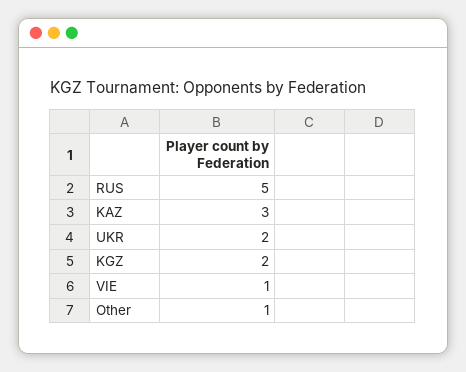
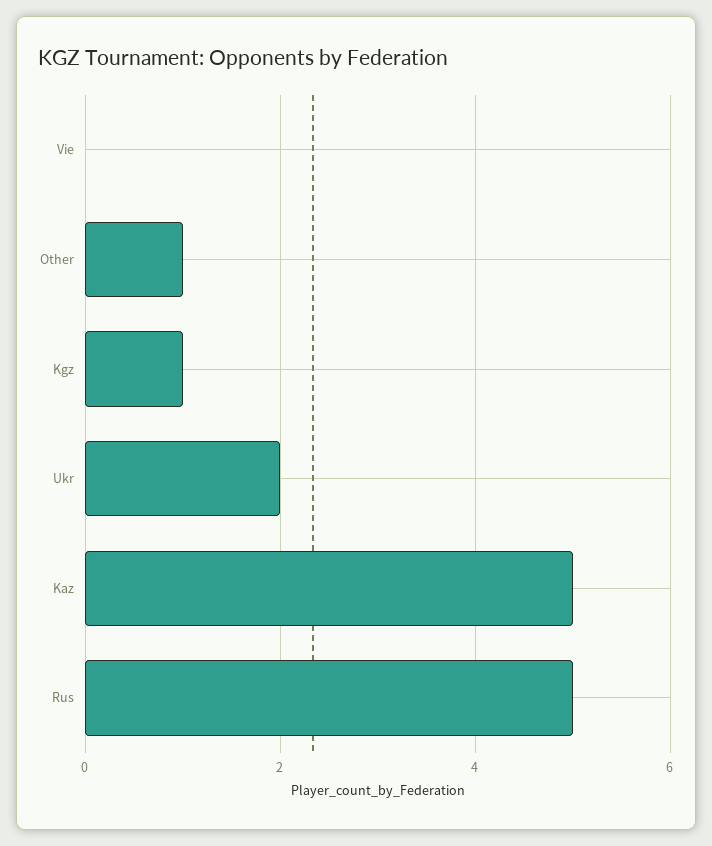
  {
    "RUS": 5,
-   "KAZ": 3,
+   "KAZ": 5,
    "UKR": 2,
-   "KGZ": 2,
+   "KGZ": 1,
-   "VIE": 1,
+   "VIE": 0,
    "Other": 1
  }

